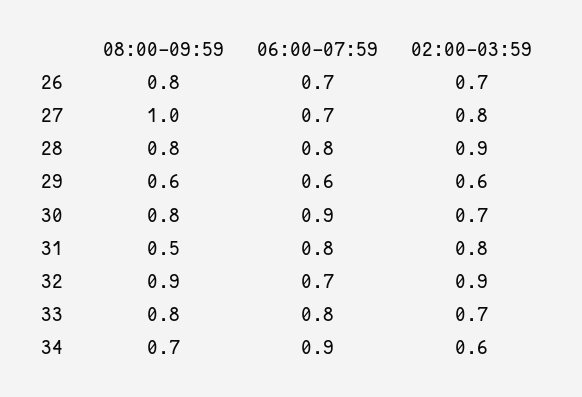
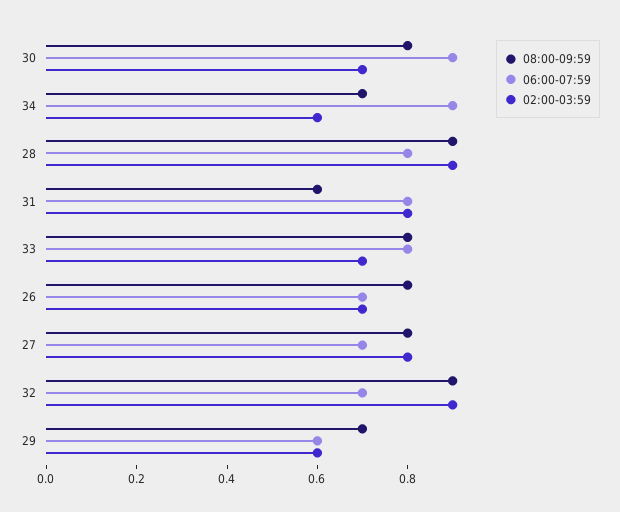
  {
    "08:00-09:59": {
      "26": 0.8,
-     "27": 1,
+     "27": 0.8,
-     "28": 0.8,
+     "28": 0.9,
-     "29": 0.6,
+     "29": 0.7,
      "30": 0.8,
-     "31": 0.5,
+     "31": 0.6,
      "32": 0.9,
      "33": 0.8,
      "34": 0.7
    },
    "06:00-07:59": {
      "26": 0.7,
      "27": 0.7,
      "28": 0.8,
      "29": 0.6,
      "30": 0.9,
      "31": 0.8,
      "32": 0.7,
      "33": 0.8,
      "34": 0.9
    },
    "02:00-03:59": {
      "26": 0.7,
      "27": 0.8,
      "28": 0.9,
      "29": 0.6,
      "30": 0.7,
      "31": 0.8,
      "32": 0.9,
      "33": 0.7,
      "34": 0.6
    }
  }

